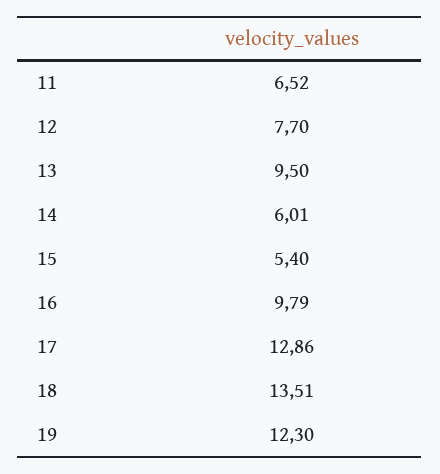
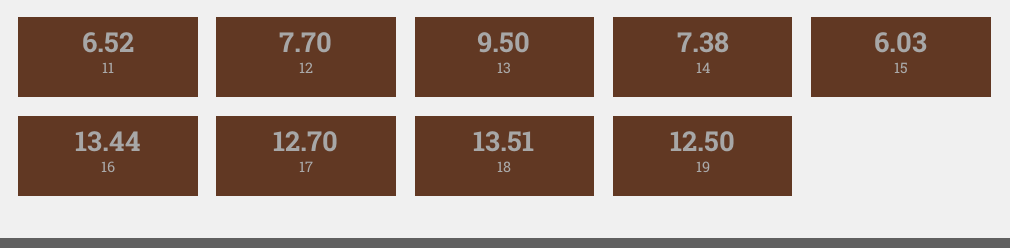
  {
    "11": 6.52,
    "12": 7.7,
    "13": 9.5,
-   "14": 6.01,
+   "14": 7.38,
-   "15": 5.4,
+   "15": 6.03,
-   "16": 9.79,
+   "16": 13.44,
-   "17": 12.86,
+   "17": 12.7,
    "18": 13.51,
-   "19": 12.3
+   "19": 12.5
  }

